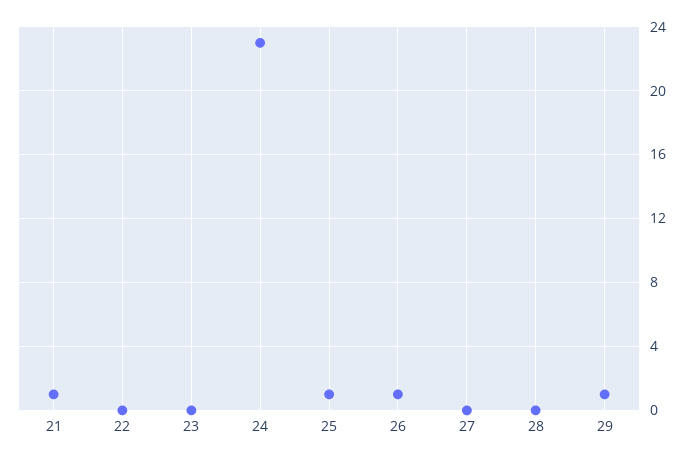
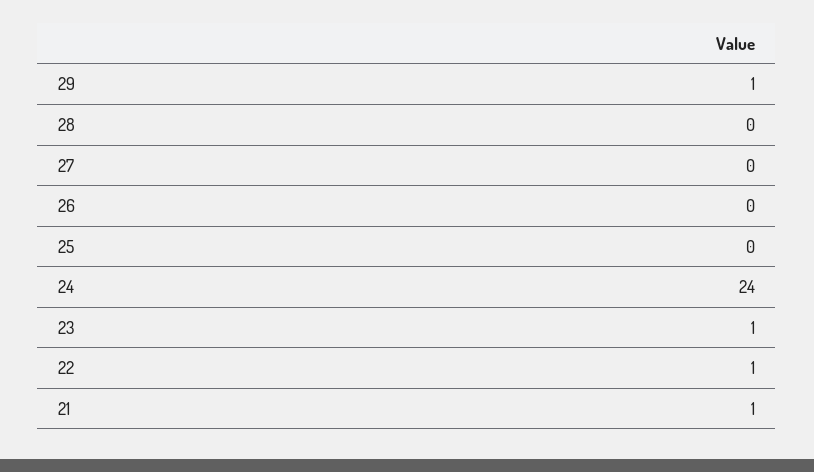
  {
    "21": 1,
-   "22": 0,
+   "22": 1,
-   "23": 0,
+   "23": 1,
-   "24": 23,
+   "24": 24,
-   "25": 1,
+   "25": 0,
-   "26": 1,
+   "26": 0,
    "27": 0,
    "28": 0,
    "29": 1
  }

